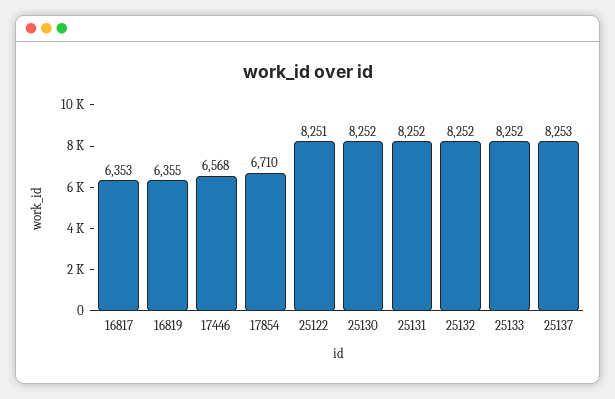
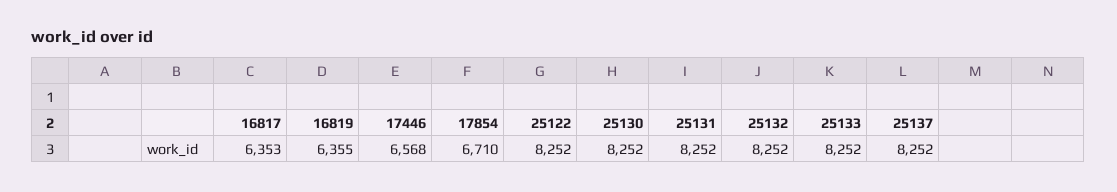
  {
    "16817": 6353,
    "16819": 6355,
    "17446": 6568,
    "17854": 6710,
-   "25122": 8251,
+   "25122": 8252,
    "25130": 8252,
    "25131": 8252,
    "25132": 8252,
    "25133": 8252,
-   "25137": 8253
+   "25137": 8252
  }

